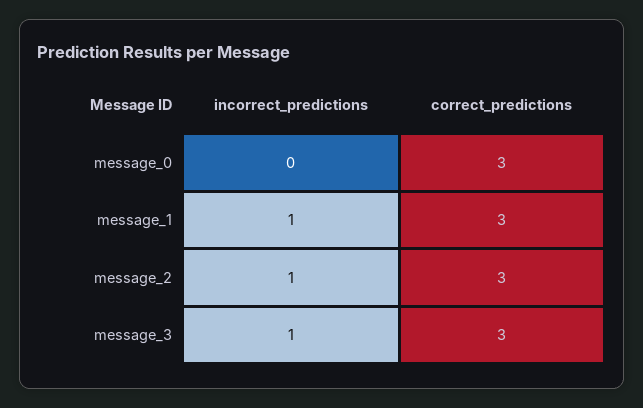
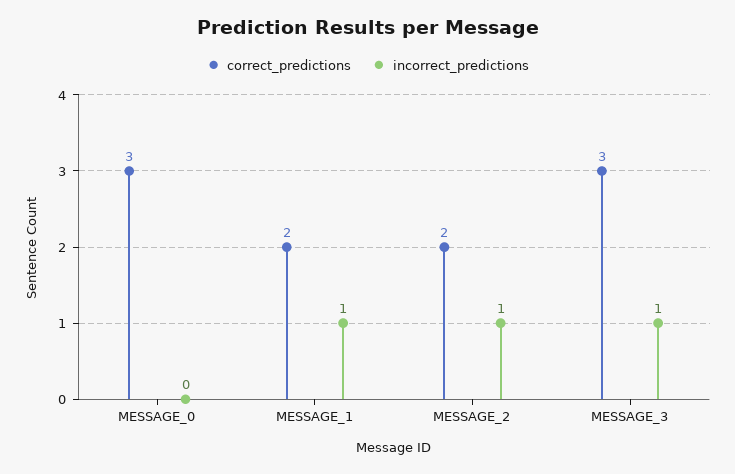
  {
    "incorrect_predictions": {
      "message_0": 0,
      "message_1": 1,
      "message_2": 1,
      "message_3": 1
    },
    "correct_predictions": {
      "message_0": 3,
-     "message_1": 3,
+     "message_1": 2,
-     "message_2": 3,
+     "message_2": 2,
      "message_3": 3
    }
  }

